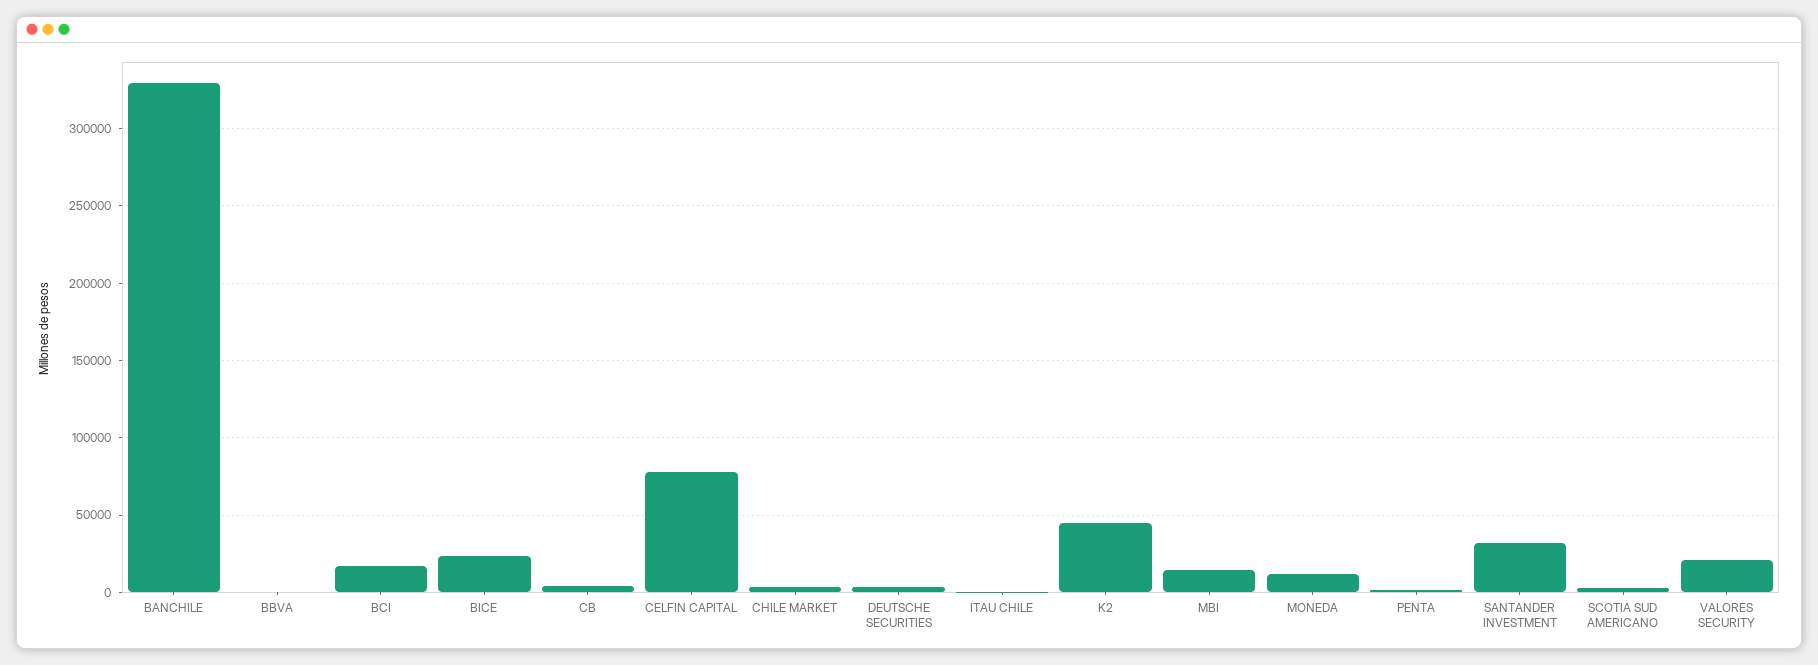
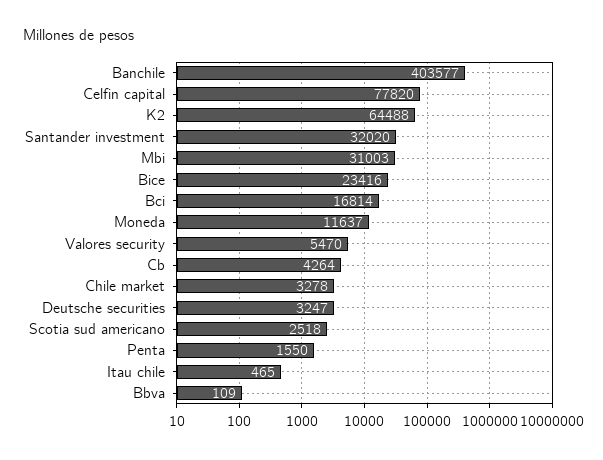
  {
-   "BANCHILE": 330000,
+   "BANCHILE": 403577,
    "BBVA": 109,
    "BCI": 16814,
    "BICE": 23416,
    "CB": 4264,
    "CELFIN CAPITAL": 77820,
    "CHILE MARKET": 3278,
    "DEUTSCHE SECURITIES": 3247,
    "ITAU CHILE": 465,
-   "K2": 45000,
+   "K2": 64488,
-   "MBI": 15000,
+   "MBI": 31003,
    "MONEDA": 11637,
    "PENTA": 1550,
    "SANTANDER INVESTMENT": 32020,
    "SCOTIA SUD AMERICANO": 2518,
-   "VALORES SECURITY": 20000
+   "VALORES SECURITY": 5470
  }

